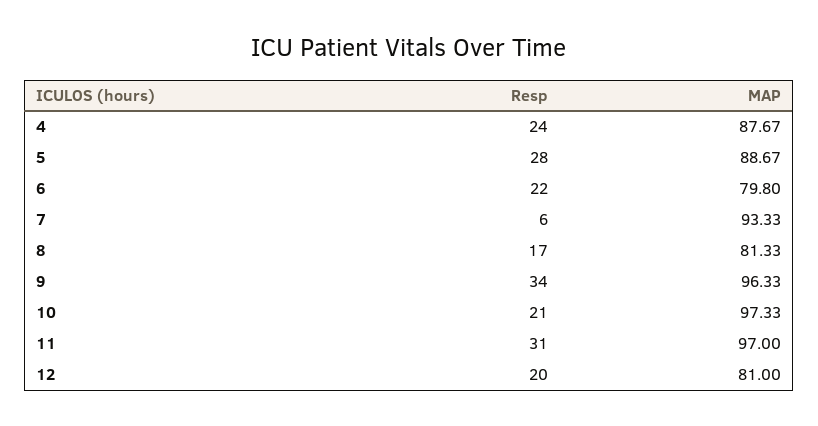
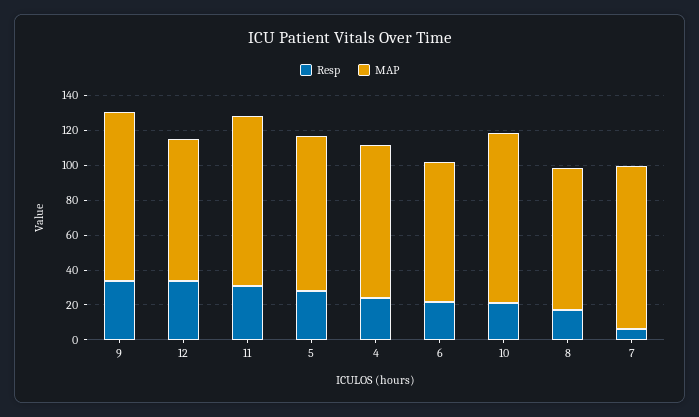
  {
    "Resp": {
      "4": 24,
      "5": 28,
      "6": 22,
      "7": 6,
      "8": 17,
      "9": 34,
      "10": 21,
      "11": 31,
-     "12": 20
+     "12": 35
    },
    "MAP": {
      "4": 87.67,
      "5": 88.67,
      "6": 79.8,
      "7": 93.33,
      "8": 81.33,
      "9": 96.33,
      "10": 97.33,
      "11": 97,
      "12": 81
    }
  }

